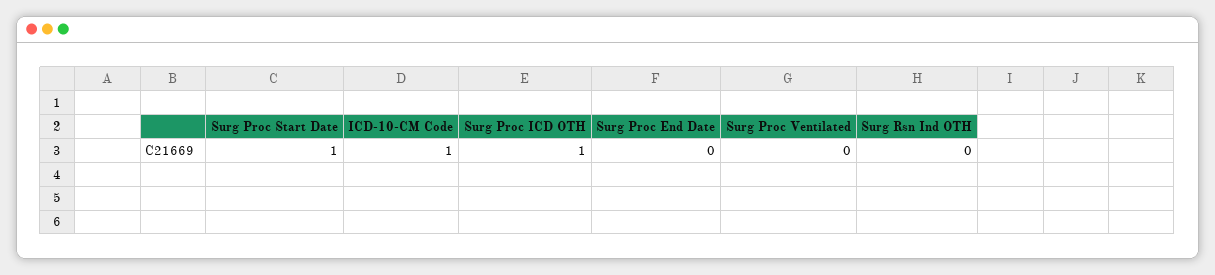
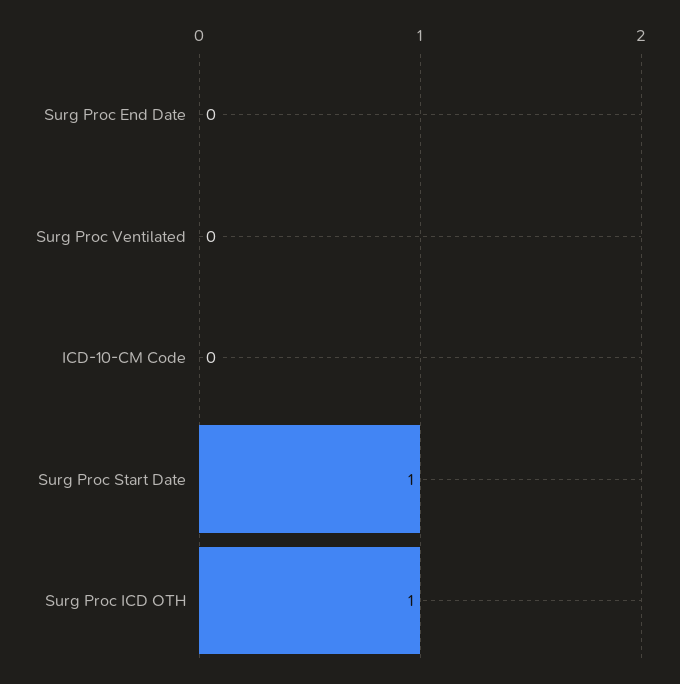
  {
    "Surg Proc Start Date": 1,
-   "ICD-10-CM Code": 1,
+   "ICD-10-CM Code": 0,
    "Surg Proc ICD OTH": 1,
    "Surg Proc End Date": 0,
-   "Surg Proc Ventilated": 0,
+   "Surg Proc Ventilated": 0
-   "Surg Rsn Ind OTH": 0
  }

